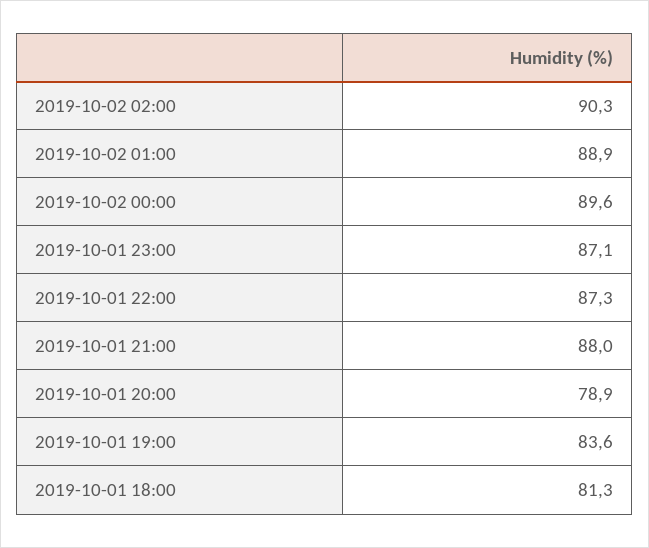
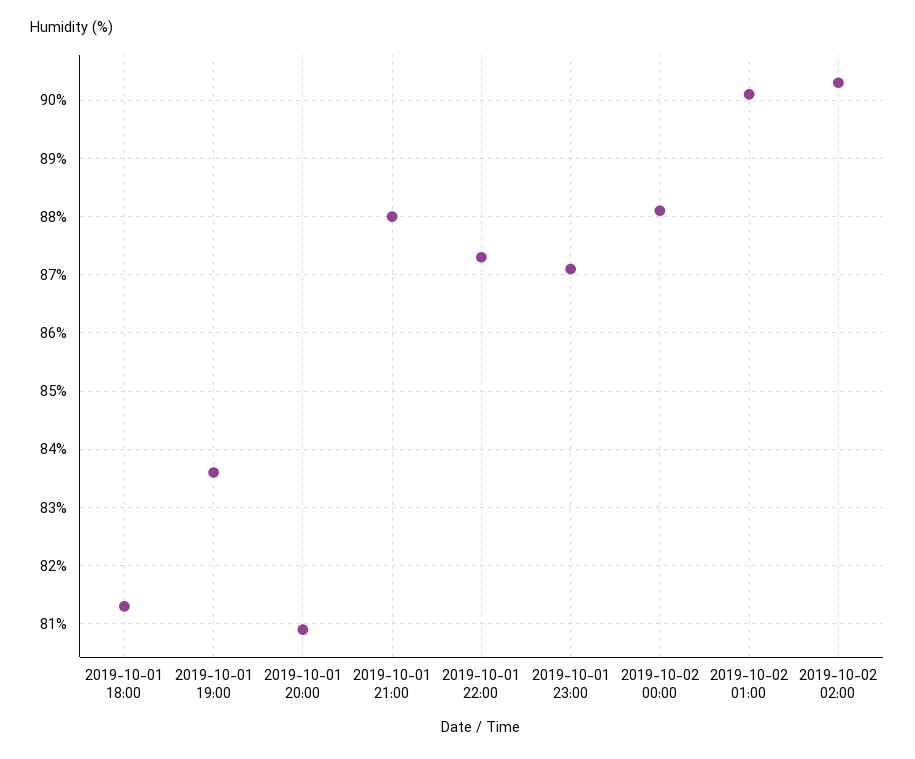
  {
    "2019-10-02 02:00": 90.3,
-   "2019-10-02 01:00": 88.9,
+   "2019-10-02 01:00": 90,
-   "2019-10-02 00:00": 89.6,
+   "2019-10-02 00:00": 88,
    "2019-10-01 23:00": 87.1,
    "2019-10-01 22:00": 87.3,
    "2019-10-01 21:00": 88,
-   "2019-10-01 20:00": 78.9,
+   "2019-10-01 20:00": 81,
    "2019-10-01 19:00": 83.6,
    "2019-10-01 18:00": 81.3
  }

